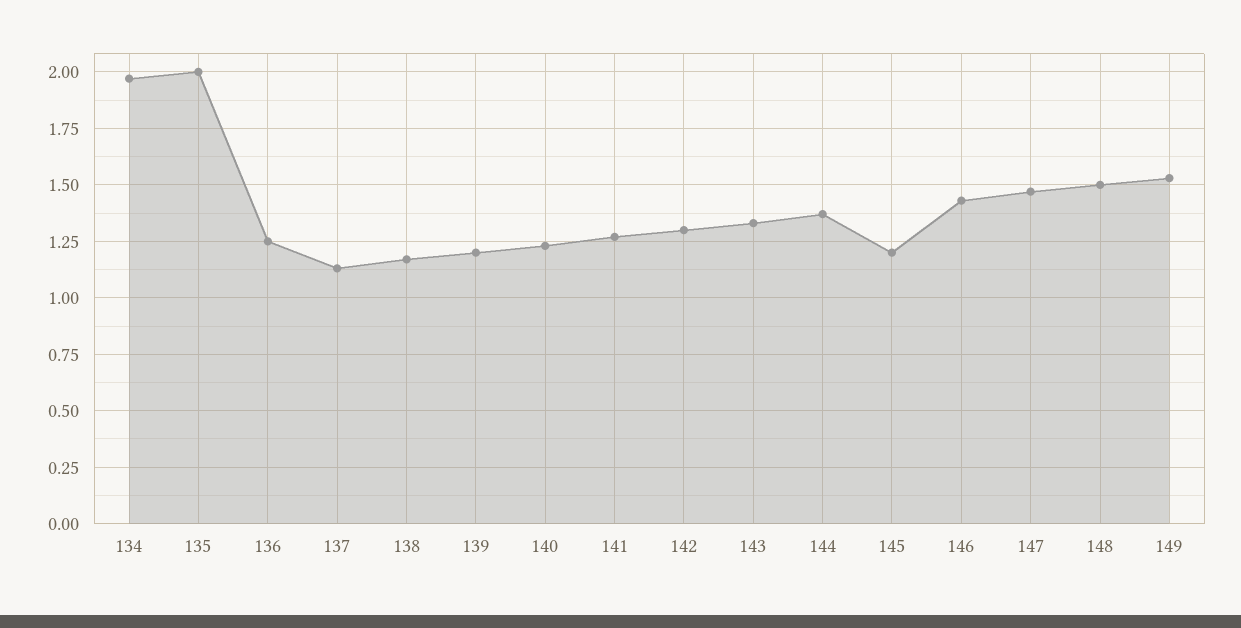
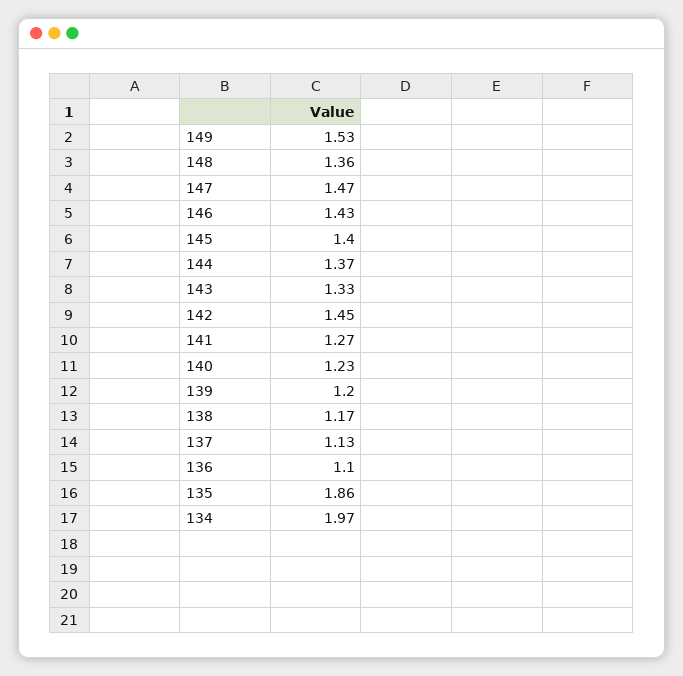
  {
    "134": 1.97,
-   "135": 2,
+   "135": 1.86,
-   "136": 1.25,
+   "136": 1.1,
    "137": 1.13,
    "138": 1.17,
    "139": 1.2,
    "140": 1.23,
    "141": 1.27,
-   "142": 1.3,
+   "142": 1.45,
    "143": 1.33,
    "144": 1.37,
-   "145": 1.2,
+   "145": 1.4,
    "146": 1.43,
    "147": 1.47,
-   "148": 1.5,
+   "148": 1.36,
    "149": 1.53
  }

